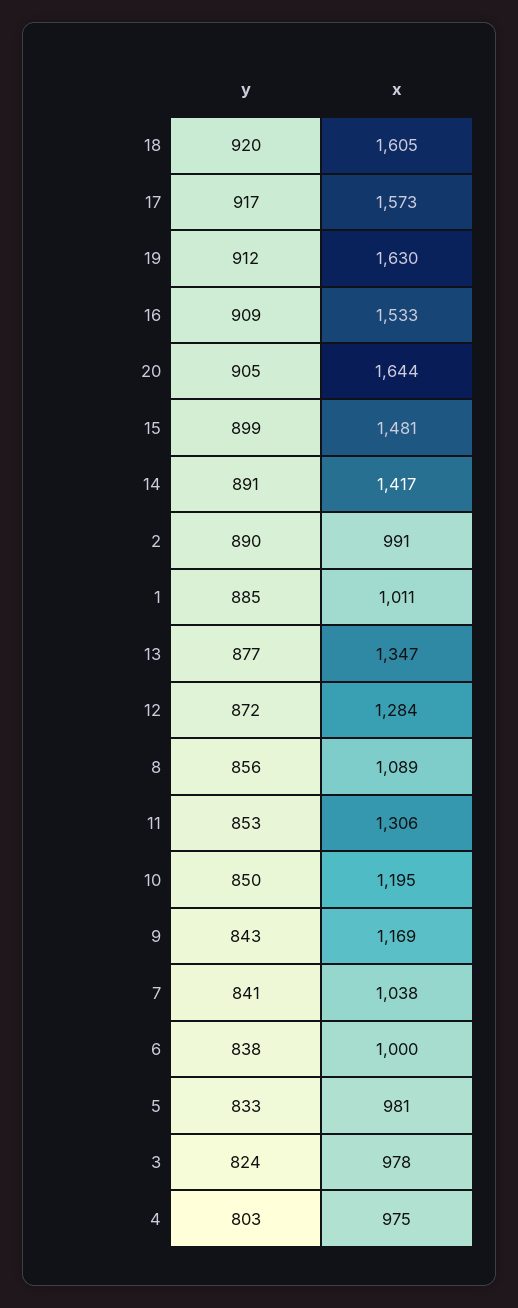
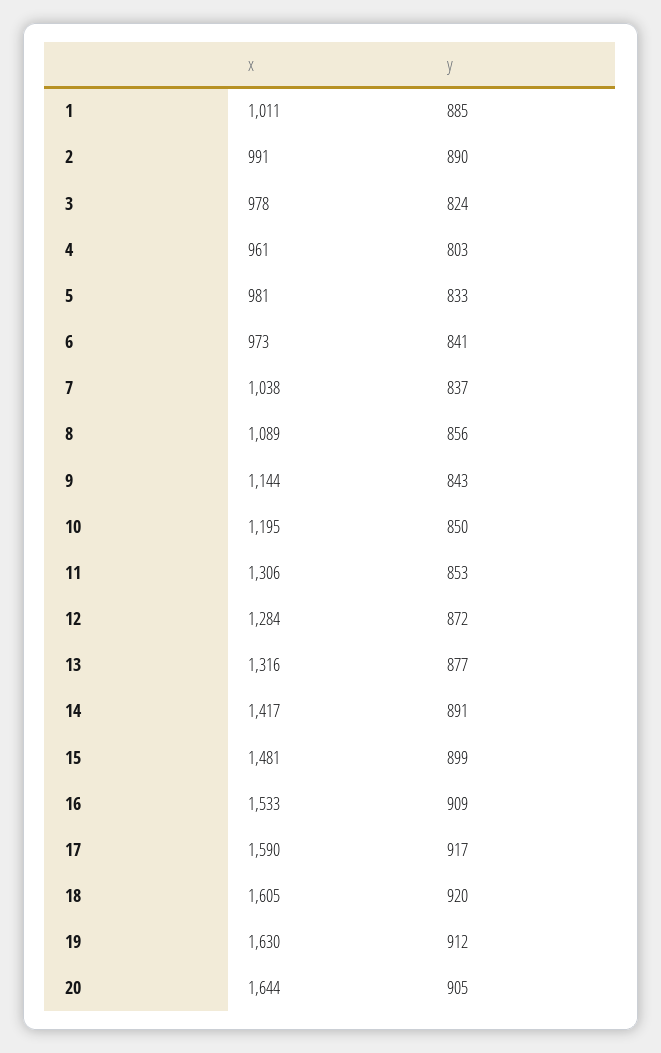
  {
    "y": {
      "18": 920,
      "17": 917,
      "19": 912,
      "16": 909,
      "20": 905,
      "15": 899,
      "14": 891,
      "2": 890,
      "1": 885,
      "13": 877,
      "12": 872,
      "8": 856,
      "11": 853,
      "10": 850,
      "9": 843,
-     "7": 841,
+     "7": 837,
-     "6": 838,
+     "6": 841,
      "5": 833,
      "3": 824,
      "4": 803
    },
    "x": {
      "18": 1605,
-     "17": 1573,
+     "17": 1590,
      "19": 1630,
      "16": 1533,
      "20": 1644,
      "15": 1481,
      "14": 1417,
      "2": 991,
      "1": 1011,
-     "13": 1347,
+     "13": 1316,
      "12": 1284,
      "8": 1089,
      "11": 1306,
      "10": 1195,
-     "9": 1169,
+     "9": 1144,
      "7": 1038,
-     "6": 1000,
+     "6": 973,
      "5": 981,
      "3": 978,
-     "4": 975
+     "4": 961
    }
  }

